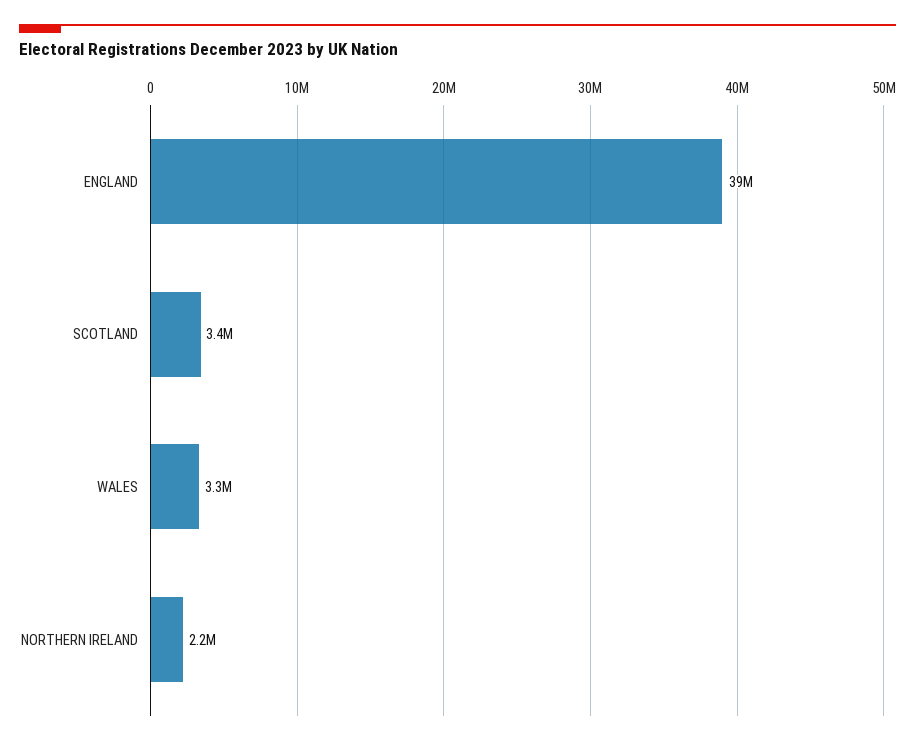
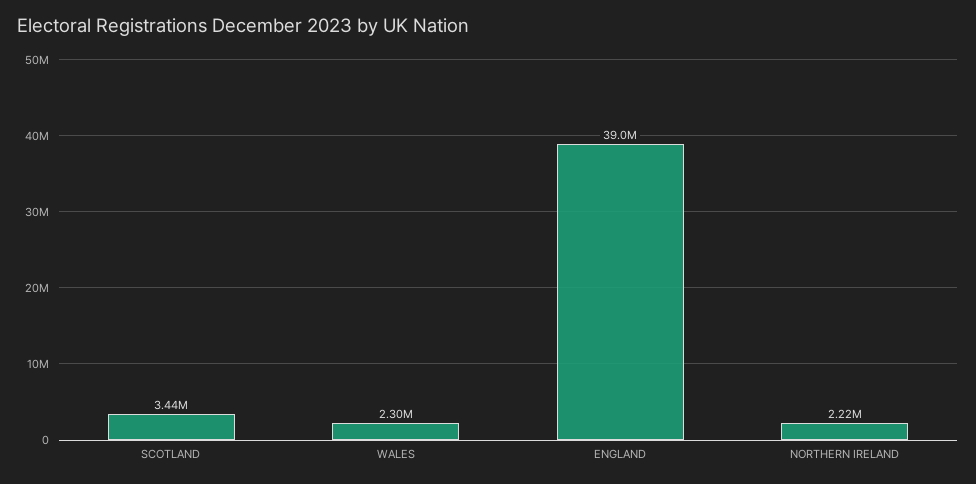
  {
    "ENGLAND": 39000000,
    "SCOTLAND": 3440000,
-   "WALES": 3300000,
+   "WALES": 2300000,
    "NORTHERN IRELAND": 2220000
  }

